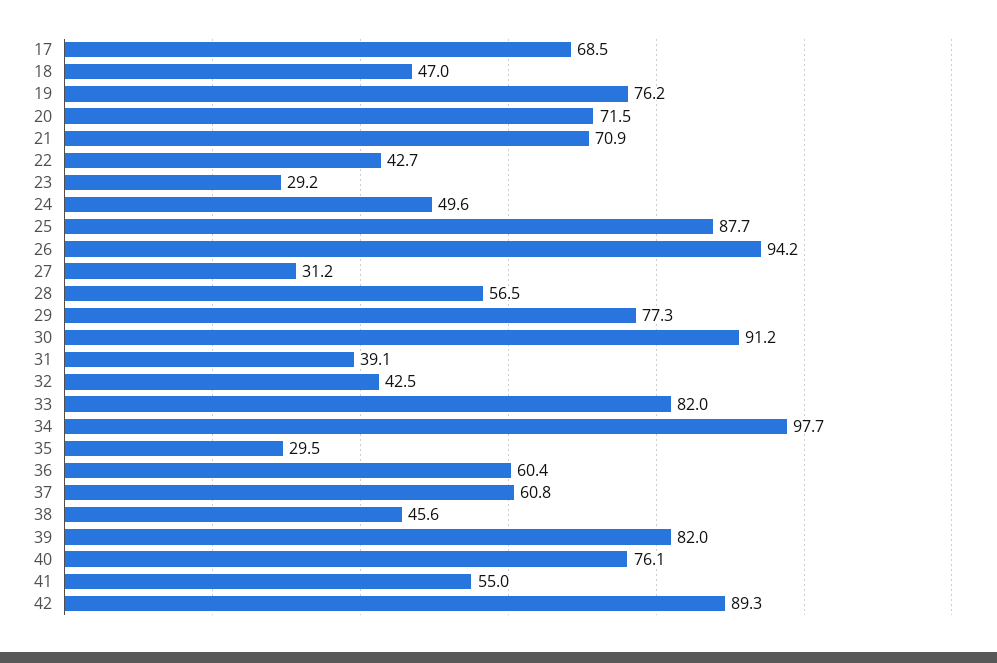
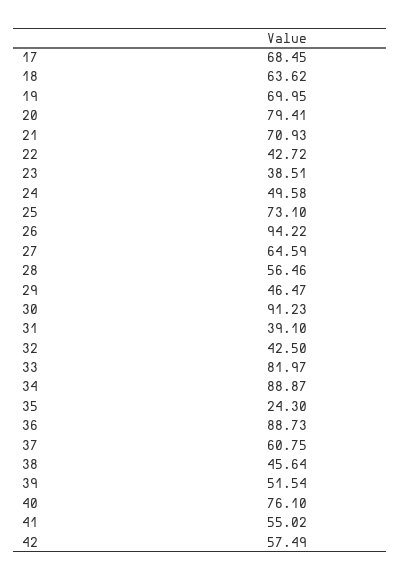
  {
    "17": 68.45,
-   "18": 47,
+   "18": 63.62,
-   "19": 76.2,
+   "19": 69.95,
-   "20": 71.5,
+   "20": 79.41,
    "21": 70.93,
    "22": 42.72,
-   "23": 29.2,
+   "23": 38.51,
    "24": 49.58,
-   "25": 87.7,
+   "25": 73.1,
    "26": 94.22,
-   "27": 31.2,
+   "27": 64.59,
    "28": 56.46,
-   "29": 77.3,
+   "29": 46.47,
    "30": 91.23,
    "31": 39.1,
    "32": 42.5,
    "33": 81.97,
-   "34": 97.7,
+   "34": 88.87,
-   "35": 29.5,
+   "35": 24.3,
-   "36": 60.4,
+   "36": 88.73,
    "37": 60.75,
    "38": 45.64,
-   "39": 82,
+   "39": 51.54,
    "40": 76.1,
    "41": 55.02,
-   "42": 89.3
+   "42": 57.49
  }

